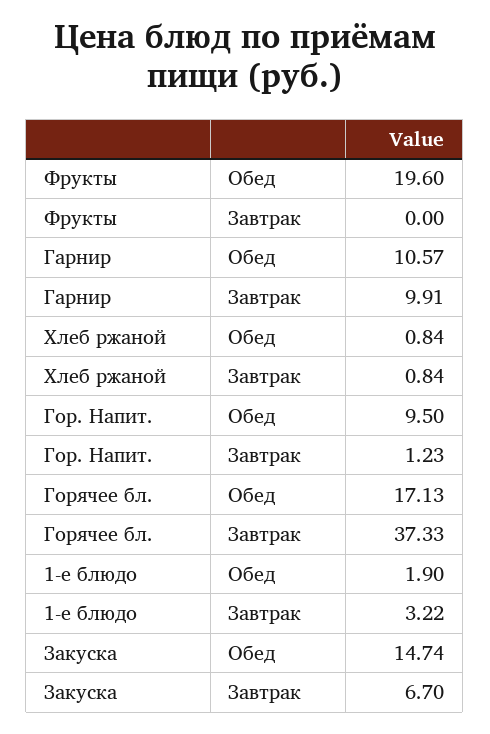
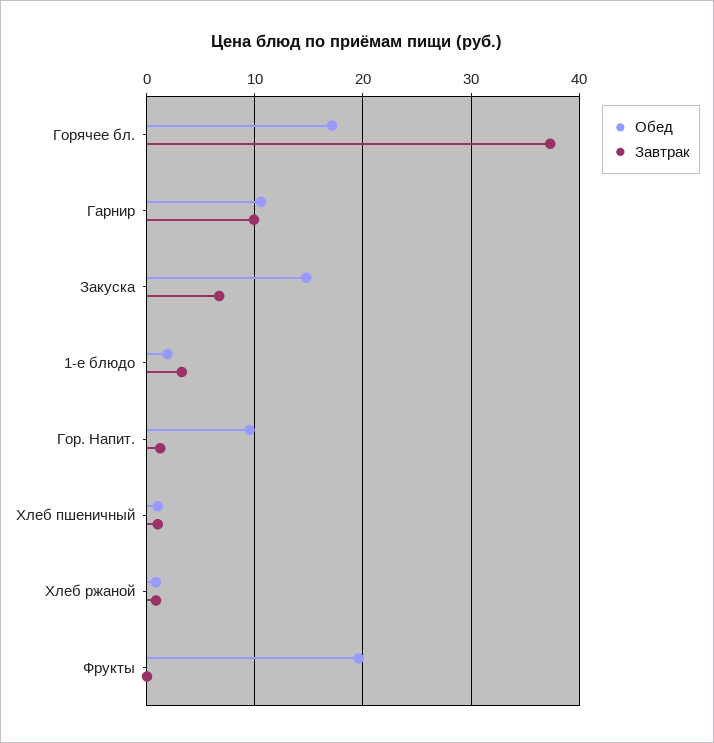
  {
    "Обед": {
      "Фрукты": 19.6,
      "Гарнир": 10.57,
      "Хлеб ржаной": 0.84,
      "Гор. Напит.": 9.5,
      "Горячее бл.": 17.13,
      "1-е блюдо": 1.9,
-     "Закуска": 14.74
+     "Закуска": 14.74,
+     "Хлеб пшеничный": 1
    },
    "Завтрак": {
      "Фрукты": 0,
      "Гарнир": 9.91,
      "Хлеб ржаной": 0.84,
      "Гор. Напит.": 1.23,
      "Горячее бл.": 37.33,
      "1-е блюдо": 3.22,
-     "Закуска": 6.7
+     "Закуска": 6.7,
+     "Хлеб пшеничный": 1
    }
  }

